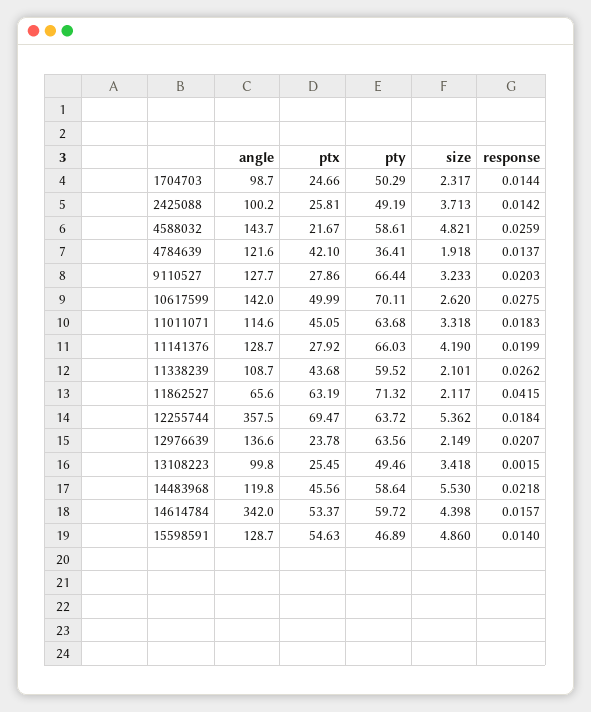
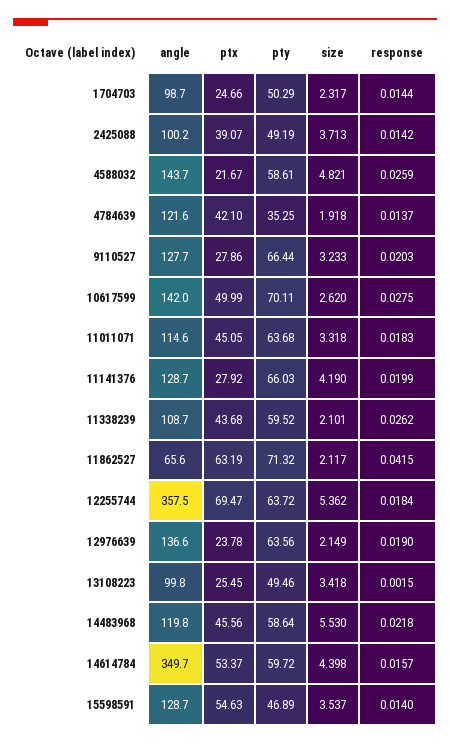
  {
    "angle": {
      "1704703": 98.7,
      "2425088": 100.2,
      "4588032": 143.7,
      "4784639": 121.6,
      "9110527": 127.7,
      "10617599": 142,
      "11011071": 114.6,
      "11141376": 128.7,
      "11338239": 108.7,
      "11862527": 65.6,
      "12255744": 357.5,
      "12976639": 136.6,
      "13108223": 99.8,
      "14483968": 119.8,
-     "14614784": 342,
+     "14614784": 349.7,
      "15598591": 128.7
    },
    "ptx": {
      "1704703": 24.66,
-     "2425088": 25.81,
+     "2425088": 39.07,
      "4588032": 21.67,
      "4784639": 42.1,
      "9110527": 27.86,
      "10617599": 49.99,
      "11011071": 45.05,
      "11141376": 27.92,
      "11338239": 43.68,
      "11862527": 63.19,
      "12255744": 69.47,
      "12976639": 23.78,
      "13108223": 25.45,
      "14483968": 45.56,
      "14614784": 53.37,
      "15598591": 54.63
    },
    "pty": {
      "1704703": 50.29,
      "2425088": 49.19,
      "4588032": 58.61,
-     "4784639": 36.41,
+     "4784639": 35.25,
      "9110527": 66.44,
      "10617599": 70.11,
      "11011071": 63.68,
      "11141376": 66.03,
      "11338239": 59.52,
      "11862527": 71.32,
      "12255744": 63.72,
      "12976639": 63.56,
      "13108223": 49.46,
      "14483968": 58.64,
      "14614784": 59.72,
      "15598591": 46.89
    },
    "size": {
      "1704703": 2.317,
      "2425088": 3.713,
      "4588032": 4.821,
      "4784639": 1.918,
      "9110527": 3.233,
      "10617599": 2.62,
      "11011071": 3.318,
      "11141376": 4.19,
      "11338239": 2.101,
      "11862527": 2.117,
      "12255744": 5.362,
      "12976639": 2.149,
      "13108223": 3.418,
      "14483968": 5.53,
      "14614784": 4.398,
-     "15598591": 4.86
+     "15598591": 3.537
    },
    "response": {
      "1704703": 0.0144,
      "2425088": 0.0142,
      "4588032": 0.0259,
      "4784639": 0.0137,
      "9110527": 0.0203,
      "10617599": 0.0275,
      "11011071": 0.0183,
      "11141376": 0.0199,
      "11338239": 0.0262,
      "11862527": 0.0415,
      "12255744": 0.0184,
-     "12976639": 0.0207,
+     "12976639": 0.019,
      "13108223": 0.0015,
      "14483968": 0.0218,
      "14614784": 0.0157,
      "15598591": 0.014
    }
  }

